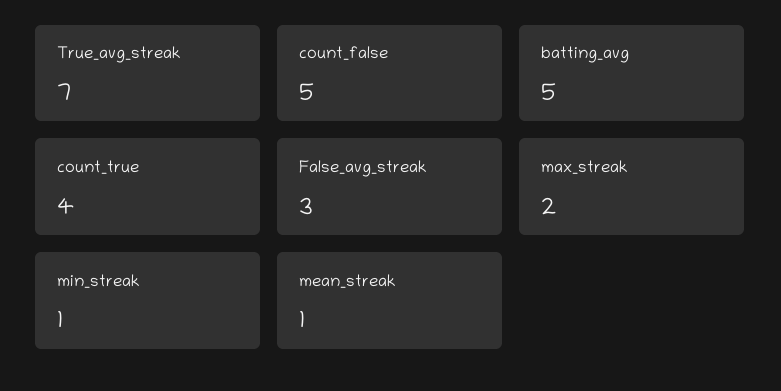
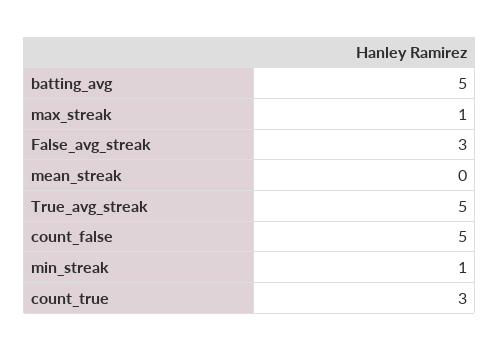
  {
-   "True_avg_streak": 7,
+   "True_avg_streak": 5,
    "count_false": 5,
    "batting_avg": 5,
-   "count_true": 4,
+   "count_true": 3,
    "False_avg_streak": 3,
-   "max_streak": 2,
+   "max_streak": 1,
    "min_streak": 1,
-   "mean_streak": 1
+   "mean_streak": 0
  }

